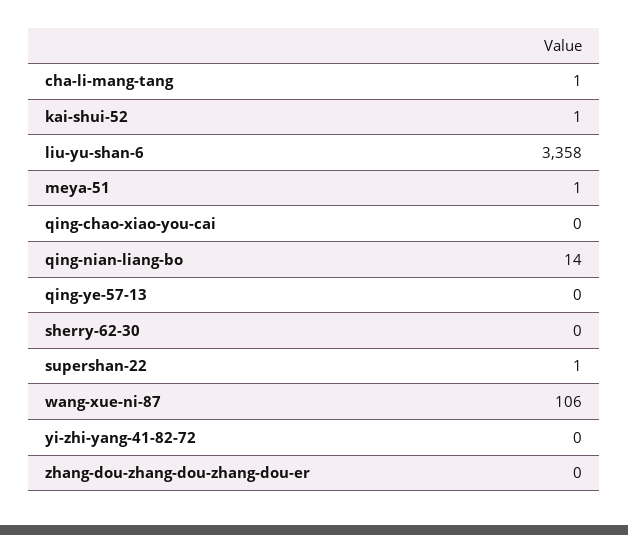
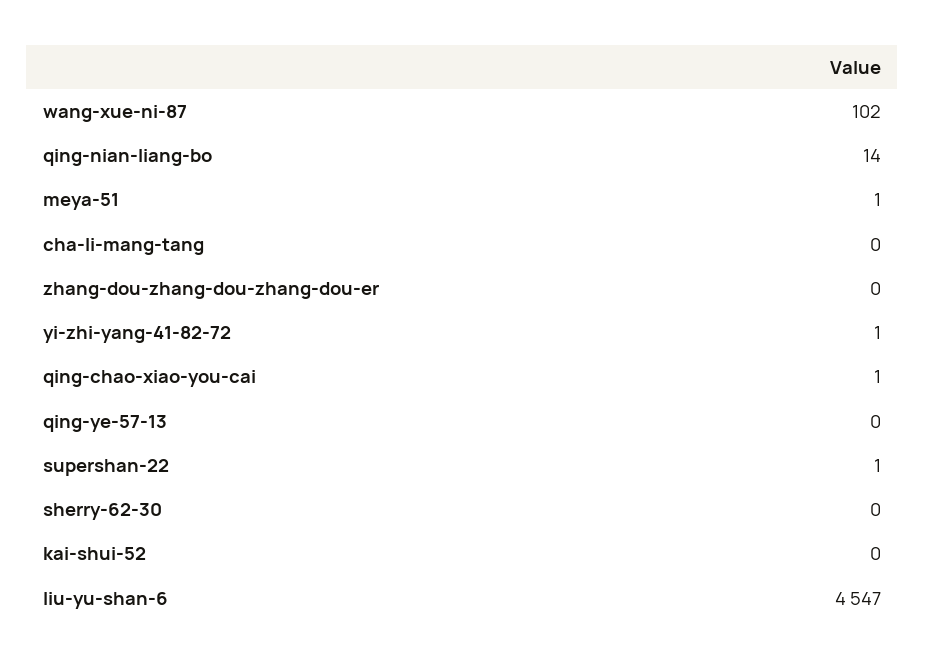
  {
-   "cha-li-mang-tang": 1,
+   "cha-li-mang-tang": 0,
-   "kai-shui-52": 1,
+   "kai-shui-52": 0,
-   "liu-yu-shan-6": 3358,
+   "liu-yu-shan-6": 4547,
    "meya-51": 1,
-   "qing-chao-xiao-you-cai": 0,
+   "qing-chao-xiao-you-cai": 1,
    "qing-nian-liang-bo": 14,
    "qing-ye-57-13": 0,
    "sherry-62-30": 0,
    "supershan-22": 1,
-   "wang-xue-ni-87": 106,
+   "wang-xue-ni-87": 102,
-   "yi-zhi-yang-41-82-72": 0,
+   "yi-zhi-yang-41-82-72": 1,
    "zhang-dou-zhang-dou-zhang-dou-er": 0
  }

